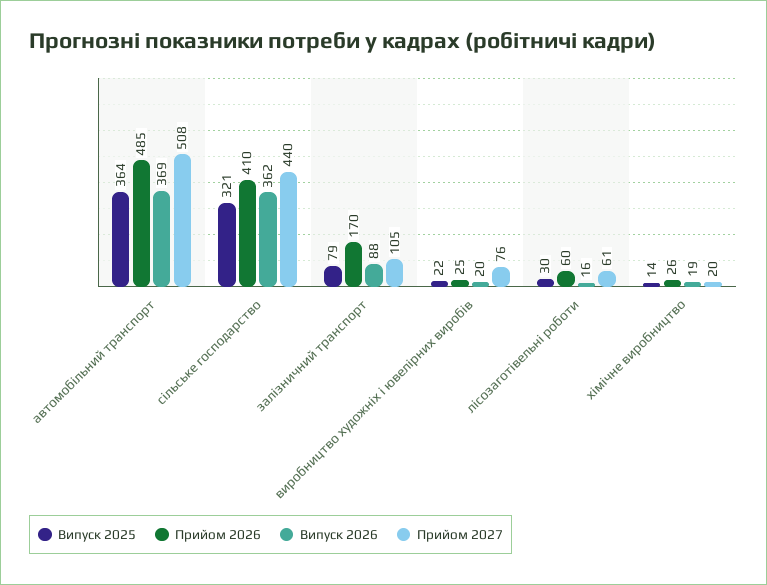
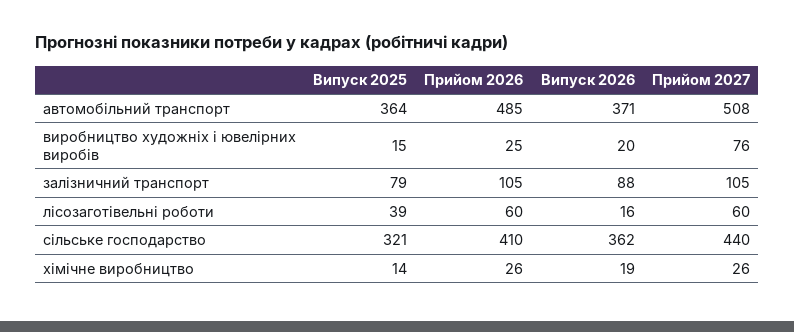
  {
    "Випуск 2025": {
      "автомобільний транспорт": 364,
      "сільське господарство": 321,
      "залізничний транспорт": 79,
-     "виробництво художніх і ювелірних виробів": 22,
+     "виробництво художніх і ювелірних виробів": 15,
-     "лісозаготівельні роботи": 30,
+     "лісозаготівельні роботи": 39,
      "хімічне виробництво": 14
    },
    "Прийом 2026": {
      "автомобільний транспорт": 485,
      "сільське господарство": 410,
-     "залізничний транспорт": 170,
+     "залізничний транспорт": 105,
      "виробництво художніх і ювелірних виробів": 25,
      "лісозаготівельні роботи": 60,
      "хімічне виробництво": 26
    },
    "Випуск 2026": {
-     "автомобільний транспорт": 369,
+     "автомобільний транспорт": 371,
      "сільське господарство": 362,
      "залізничний транспорт": 88,
      "виробництво художніх і ювелірних виробів": 20,
      "лісозаготівельні роботи": 16,
      "хімічне виробництво": 19
    },
    "Прийом 2027": {
      "автомобільний транспорт": 508,
      "сільське господарство": 440,
      "залізничний транспорт": 105,
      "виробництво художніх і ювелірних виробів": 76,
-     "лісозаготівельні роботи": 61,
+     "лісозаготівельні роботи": 60,
-     "хімічне виробництво": 20
+     "хімічне виробництво": 26
    }
  }

